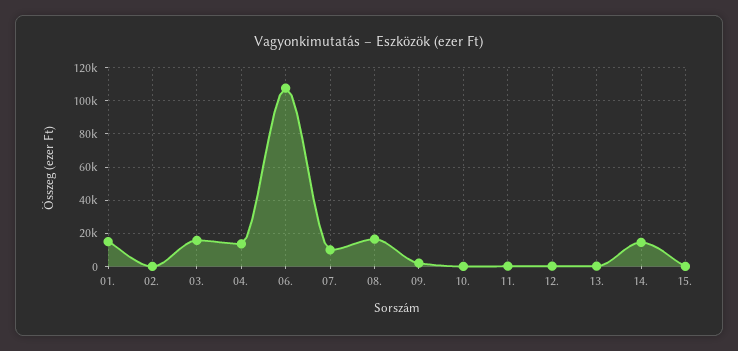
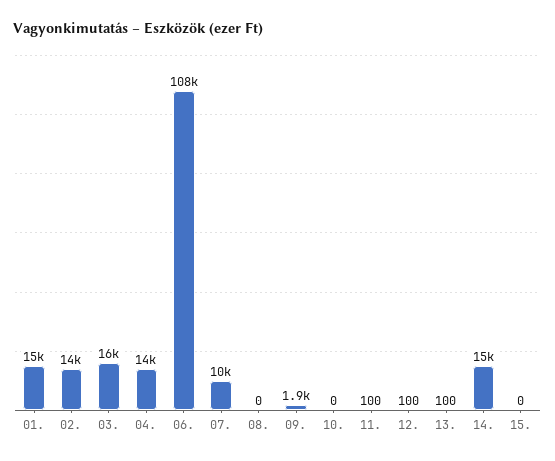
  {
    "01.": 15000,
-   "02.": 0,
+   "02.": 14000,
    "03.": 16000,
    "04.": 14000,
    "06.": 108000,
    "07.": 10000,
-   "08.": 15000,
+   "08.": 0,
    "09.": 1900,
    "10.": 0,
    "11.": 100,
    "12.": 100,
    "13.": 100,
    "14.": 15000,
    "15.": 0
  }

